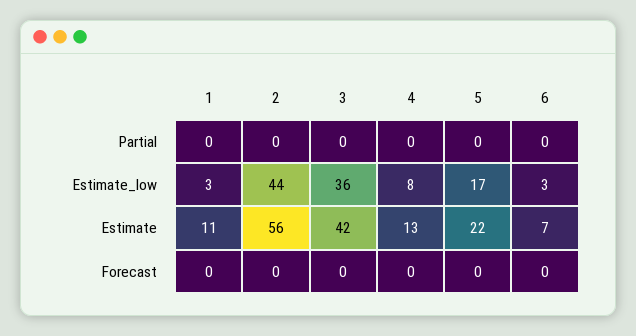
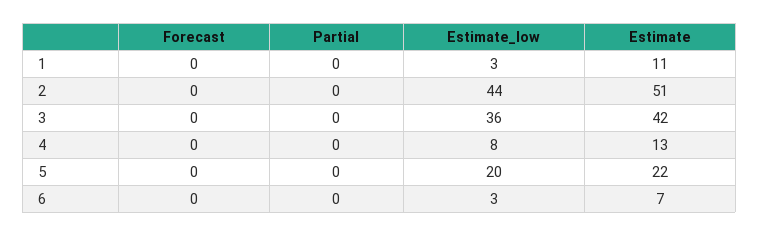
  {
    "1": {
      "Partial": 0,
      "Estimate_low": 3,
      "Estimate": 11,
      "Forecast": 0
    },
    "2": {
      "Partial": 0,
      "Estimate_low": 44,
-     "Estimate": 56,
+     "Estimate": 51,
      "Forecast": 0
    },
    "3": {
      "Partial": 0,
      "Estimate_low": 36,
      "Estimate": 42,
      "Forecast": 0
    },
    "4": {
      "Partial": 0,
      "Estimate_low": 8,
      "Estimate": 13,
      "Forecast": 0
    },
    "5": {
      "Partial": 0,
-     "Estimate_low": 17,
+     "Estimate_low": 20,
      "Estimate": 22,
      "Forecast": 0
    },
    "6": {
      "Partial": 0,
      "Estimate_low": 3,
      "Estimate": 7,
      "Forecast": 0
    }
  }

